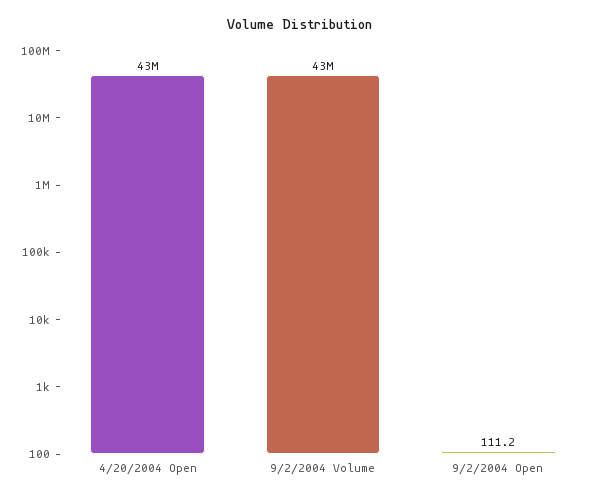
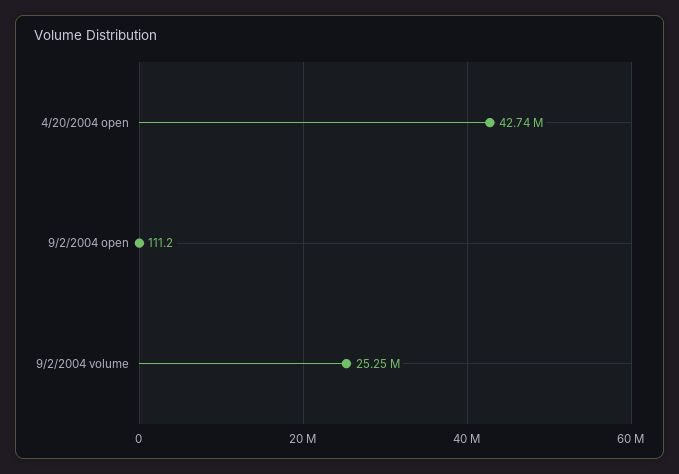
  {
    "4/20/2004 Open": 42740000,
-   "9/2/2004 Volume": 43000000,
+   "9/2/2004 Volume": 25250000,
    "9/2/2004 Open": 111.2
  }

